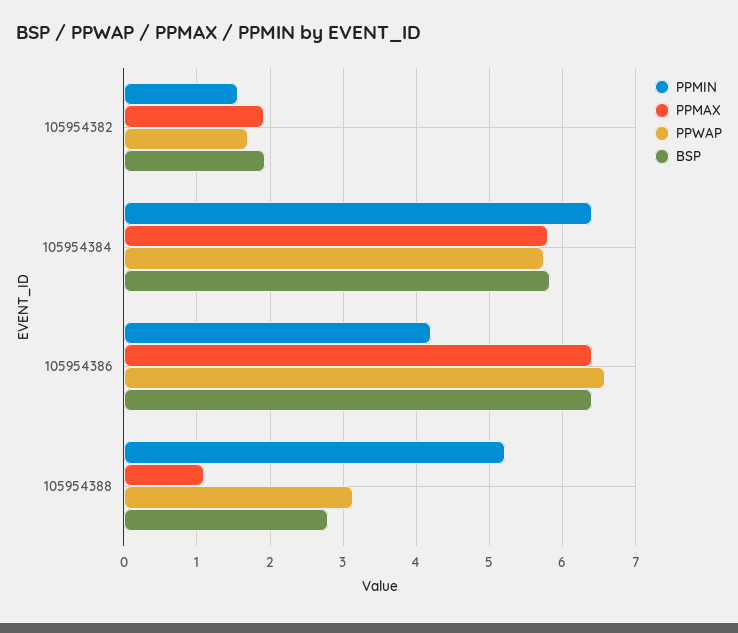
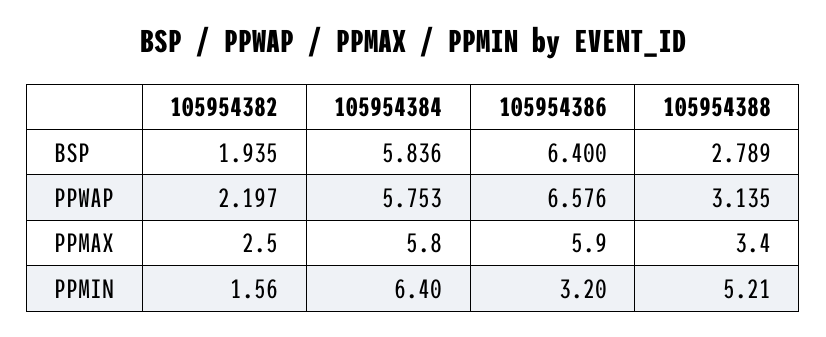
  {
    "PPMIN": {
      "105954382": 1.56,
      "105954384": 6.4,
-     "105954386": 4.2,
+     "105954386": 3.2,
      "105954388": 5.21
    },
    "PPMAX": {
-     "105954382": 1.9,
+     "105954382": 2.5,
      "105954384": 5.8,
-     "105954386": 6.4,
+     "105954386": 5.9,
-     "105954388": 1.1
+     "105954388": 3.4
    },
    "PPWAP": {
-     "105954382": 1.7,
+     "105954382": 2.197,
      "105954384": 5.753,
      "105954386": 6.576,
      "105954388": 3.135
    },
    "BSP": {
      "105954382": 1.935,
      "105954384": 5.836,
      "105954386": 6.4,
      "105954388": 2.789
    }
  }

